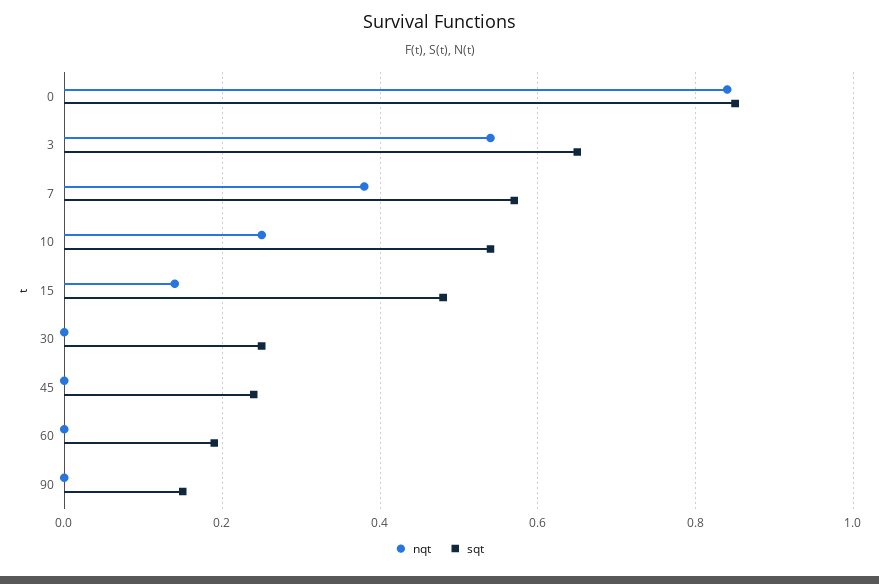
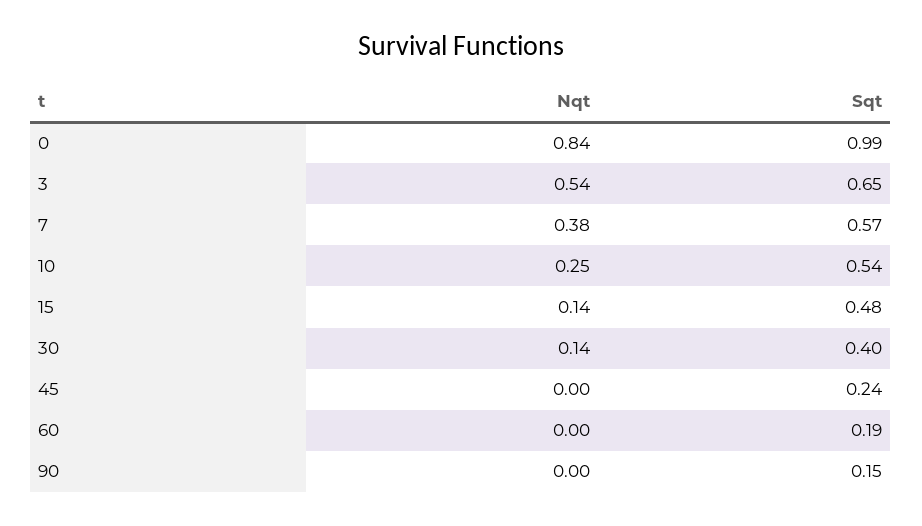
  {
    "nqt": {
      "0": 0.84,
      "3": 0.54,
      "7": 0.38,
      "10": 0.25,
      "15": 0.14,
-     "30": 0,
+     "30": 0.14,
      "45": 0,
      "60": 0,
      "90": 0
    },
    "sqt": {
-     "0": 0.85,
+     "0": 0.99,
      "3": 0.65,
      "7": 0.57,
      "10": 0.54,
      "15": 0.48,
-     "30": 0.25,
+     "30": 0.4,
      "45": 0.24,
      "60": 0.19,
      "90": 0.15
    }
  }

